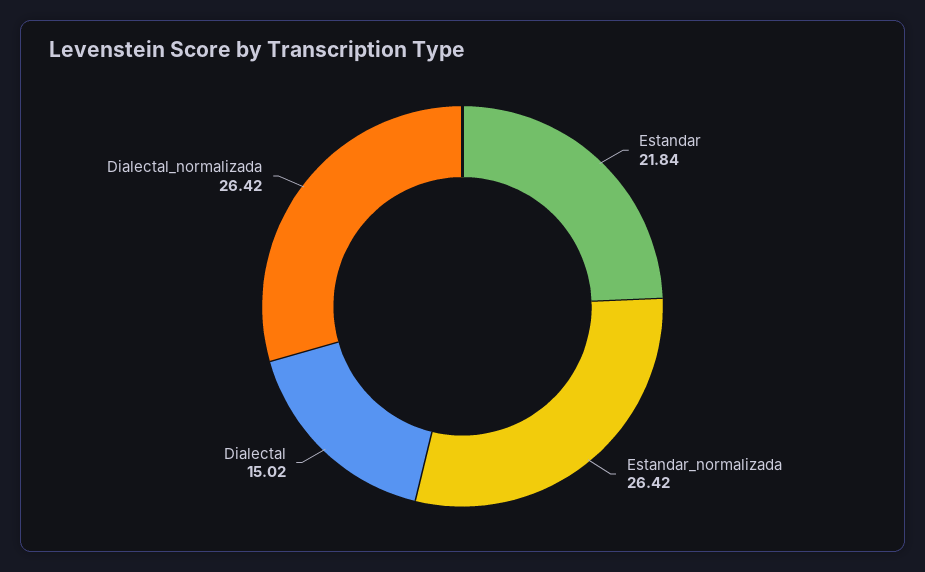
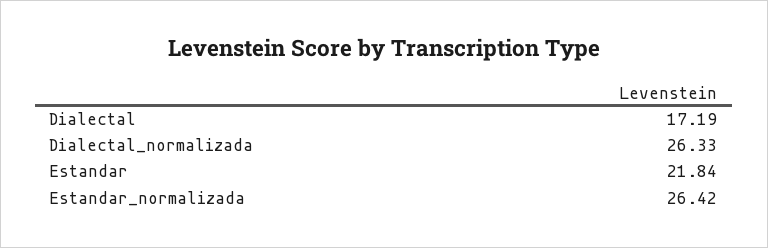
  {
    "Estandar": 21.84,
    "Estandar_normalizada": 26.42,
-   "Dialectal": 15.02,
+   "Dialectal": 17.19,
-   "Dialectal_normalizada": 26.42
+   "Dialectal_normalizada": 26.33
  }

